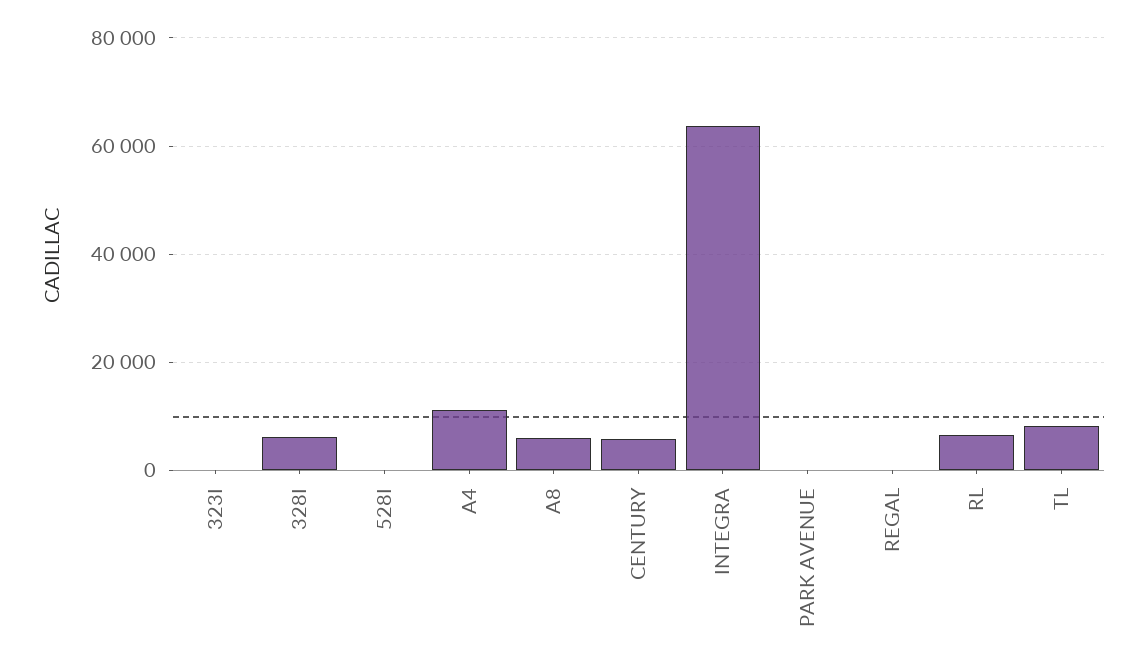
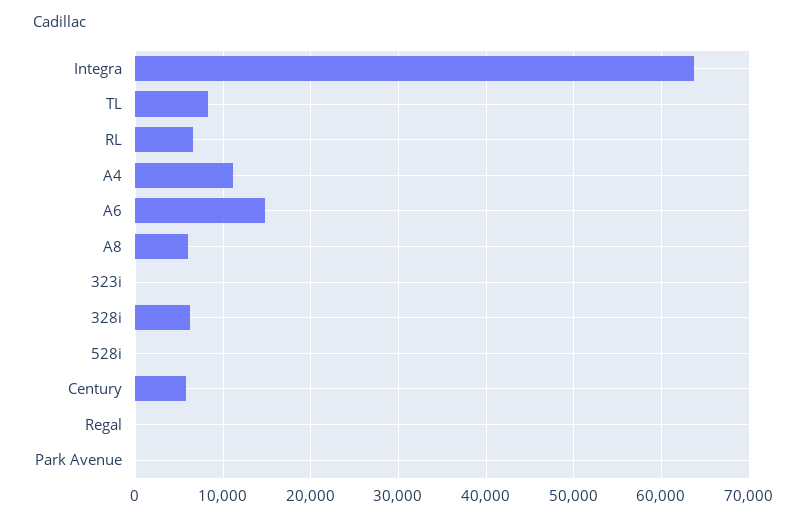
  {
    "323I": 0,
    "328I": 6000,
    "528I": 0,
    "A4": 11000,
    "A8": 6000,
    "CENTURY": 6000,
    "INTEGRA": 64000,
    "PARK AVENUE": 0,
    "REGAL": 0,
    "RL": 7000,
-   "TL": 8000
+   "TL": 8000,
+   "A6": 15000
  }

